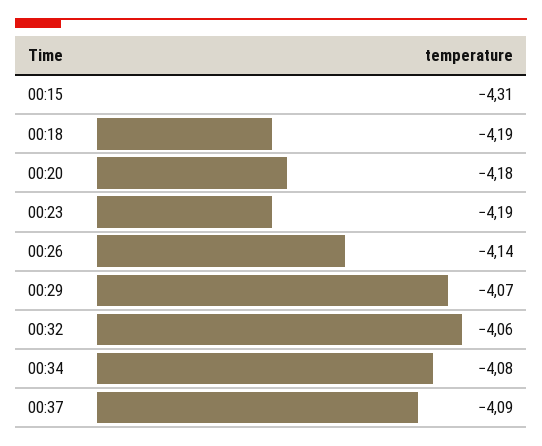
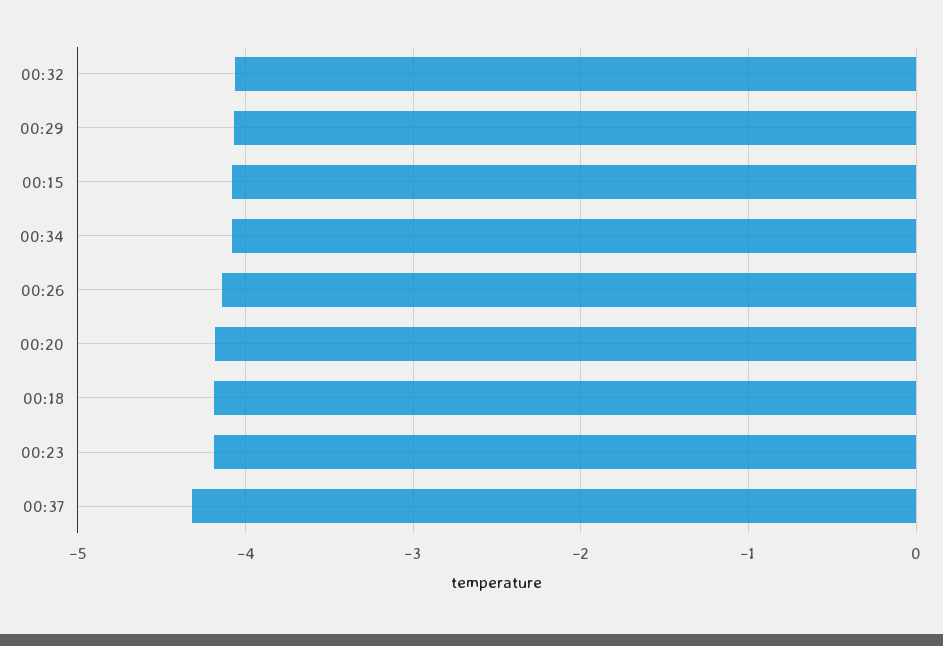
  {
-   "00:15": -4.31,
+   "00:15": -4.1,
    "00:18": -4.19,
    "00:20": -4.18,
    "00:23": -4.19,
    "00:26": -4.14,
    "00:29": -4.07,
    "00:32": -4.06,
    "00:34": -4.08,
-   "00:37": -4.09
+   "00:37": -4.3
  }

